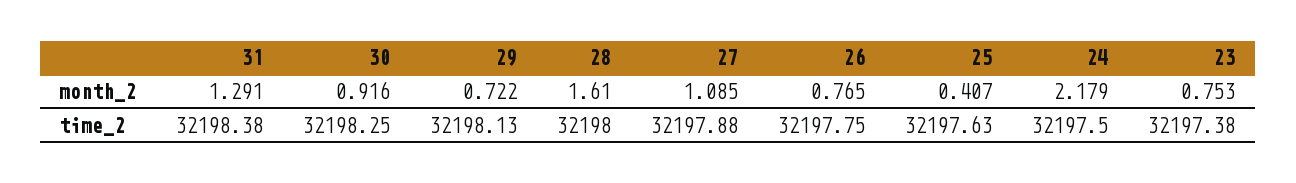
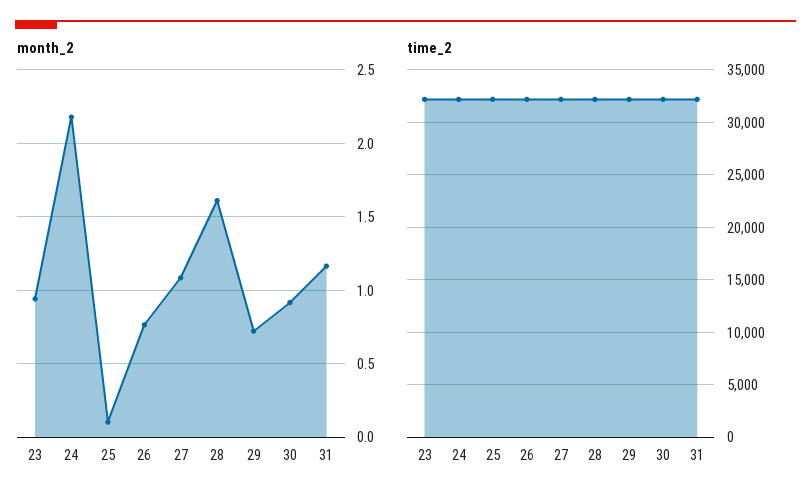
  {
    "month_2": {
-     "31": 1.291,
+     "31": 1.15,
      "30": 0.916,
      "29": 0.722,
      "28": 1.61,
      "27": 1.085,
      "26": 0.765,
-     "25": 0.407,
+     "25": 0.1,
      "24": 2.179,
-     "23": 0.753
+     "23": 0.95
    },
    "time_2": {
      "31": 32198.38,
      "30": 32198.25,
      "29": 32198.13,
      "28": 32198,
      "27": 32197.88,
      "26": 32197.75,
      "25": 32197.63,
      "24": 32197.5,
      "23": 32197.38
    }
  }

